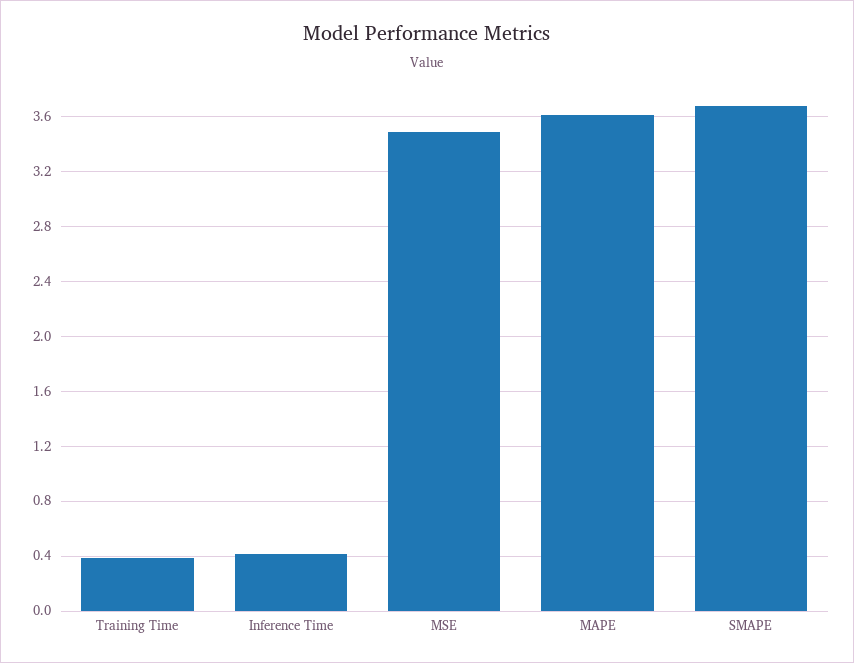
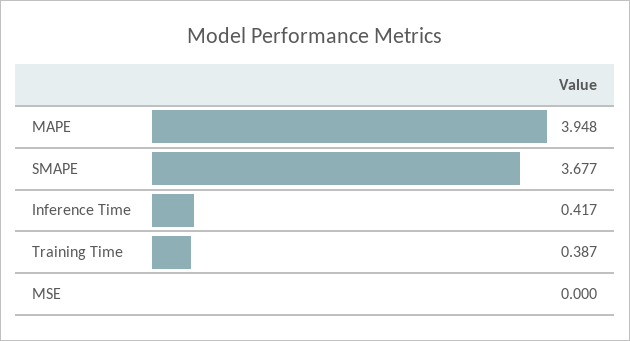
  {
    "Training Time": 0.387,
    "Inference Time": 0.417,
-   "MSE": 3.5,
+   "MSE": 0,
-   "MAPE": 3.6,
+   "MAPE": 3.948,
    "SMAPE": 3.677
  }

